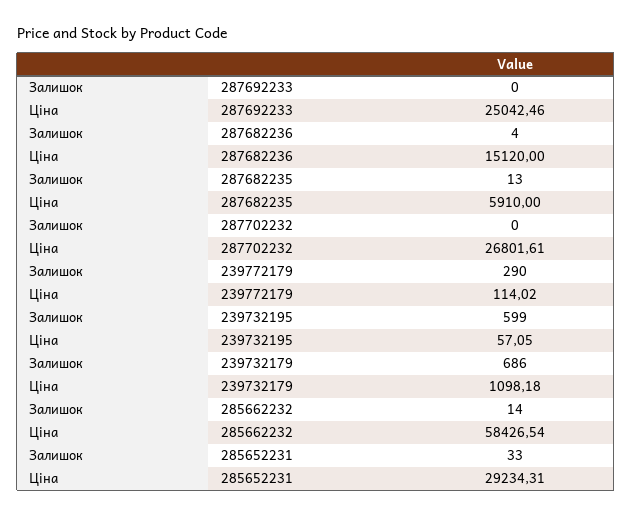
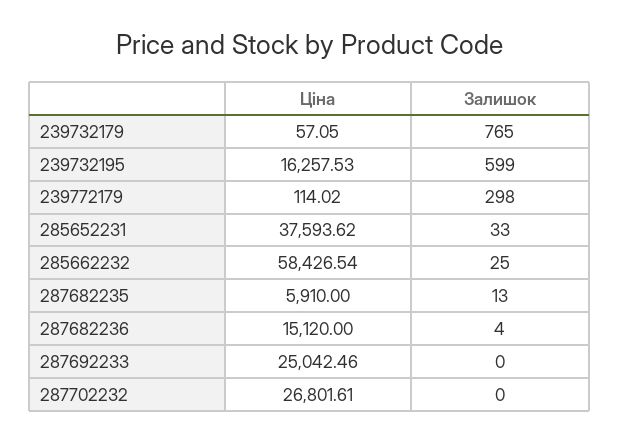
  {
    "Залишок": {
      "287692233": 0,
      "287682236": 4,
      "287682235": 13,
      "287702232": 0,
-     "239772179": 290,
+     "239772179": 298,
      "239732195": 599,
-     "239732179": 686,
+     "239732179": 765,
-     "285662232": 14,
+     "285662232": 25,
      "285652231": 33
    },
    "Ціна": {
      "287692233": 25042.46,
      "287682236": 15120,
      "287682235": 5910,
      "287702232": 26801.61,
      "239772179": 114.02,
-     "239732195": 57.05,
+     "239732195": 16257.53,
-     "239732179": 1098.18,
+     "239732179": 57.05,
      "285662232": 58426.54,
-     "285652231": 29234.31
+     "285652231": 37593.62
    }
  }

